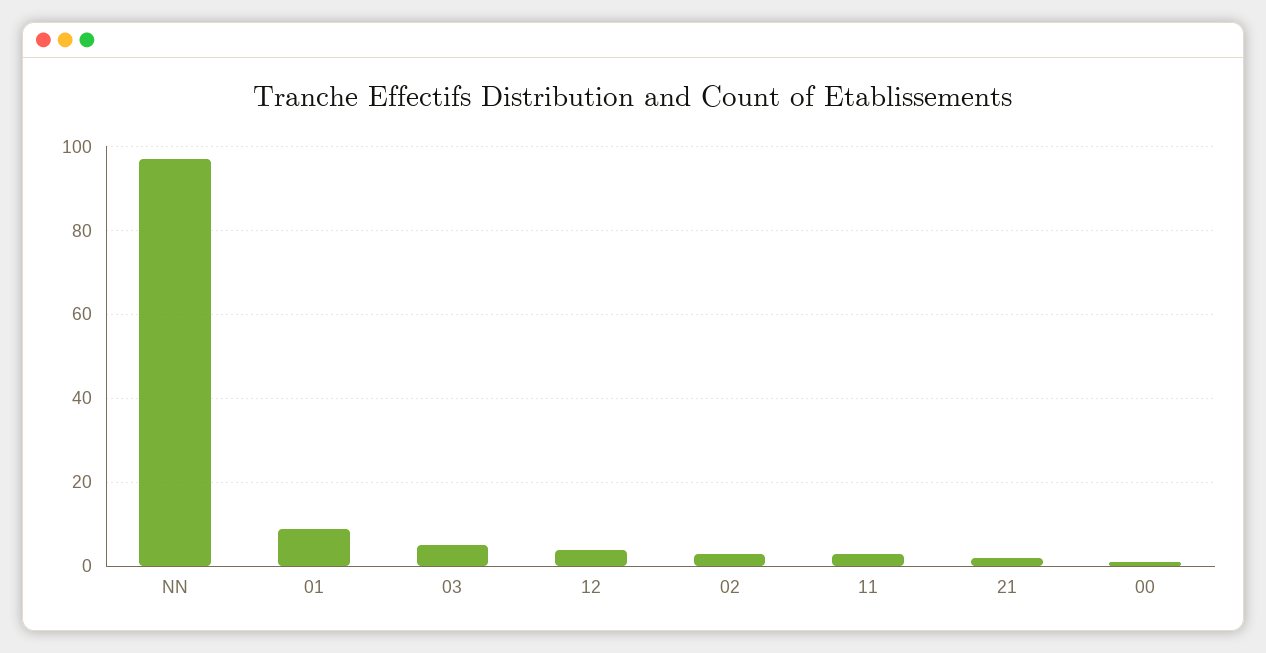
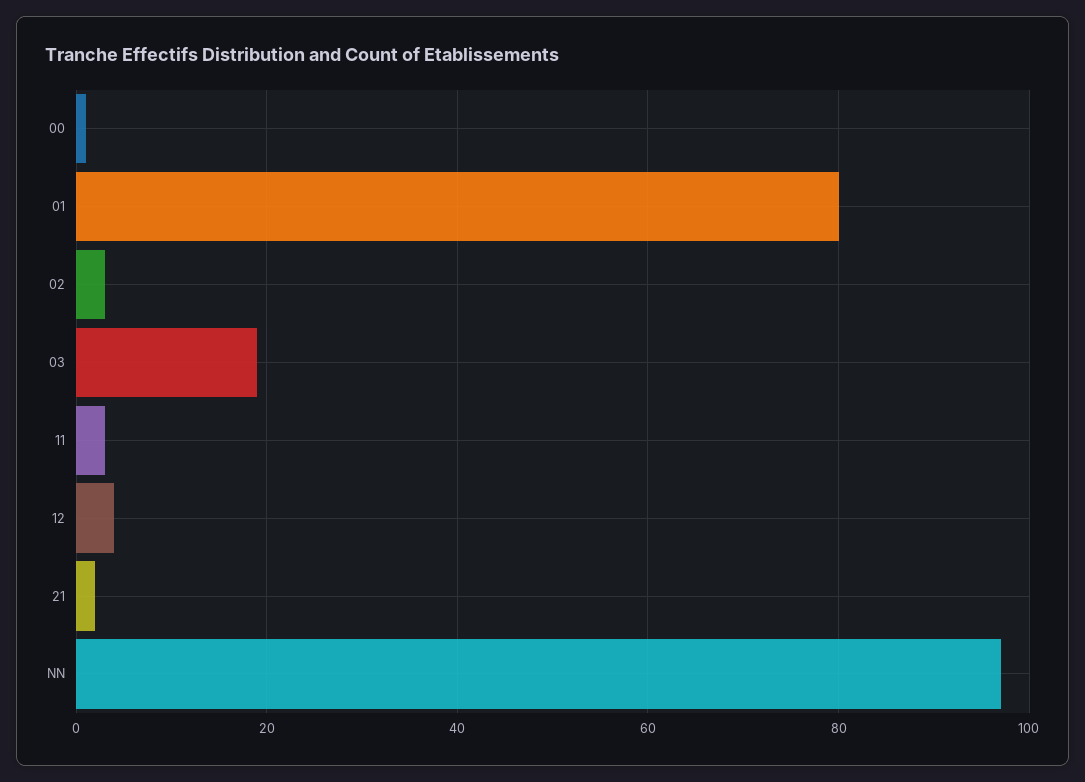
  {
    "NN": 95,
-   "01": 10,
+   "01": 80,
-   "03": 5,
+   "03": 20,
    "12": 5,
    "02": 5,
    "11": 5,
    "21": 0,
    "00": 0
  }

